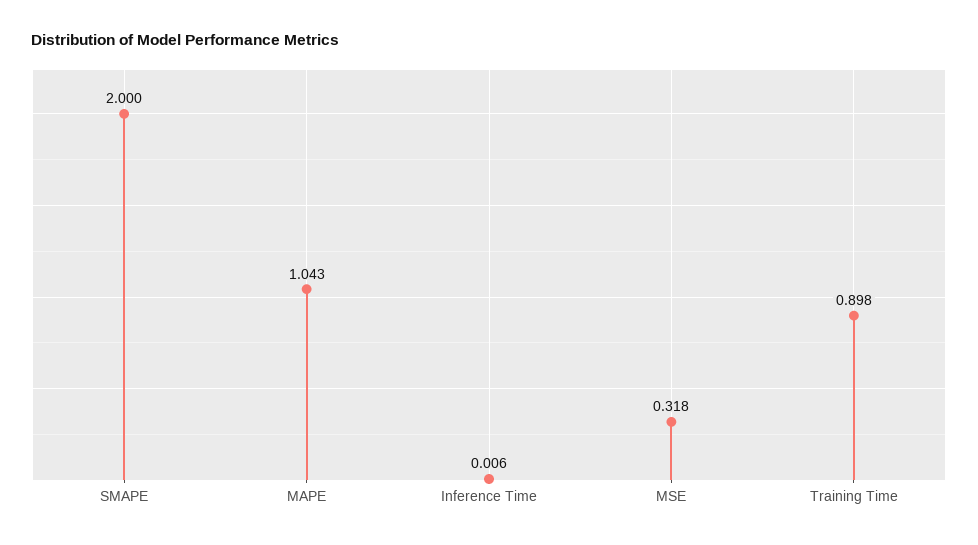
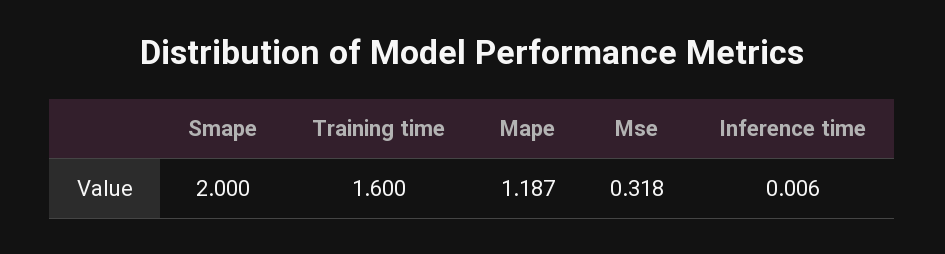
  {
    "SMAPE": 2,
-   "MAPE": 1.043,
+   "MAPE": 1.187,
    "Inference Time": 0.006,
    "MSE": 0.318,
-   "Training Time": 0.898
+   "Training Time": 1.6
  }

